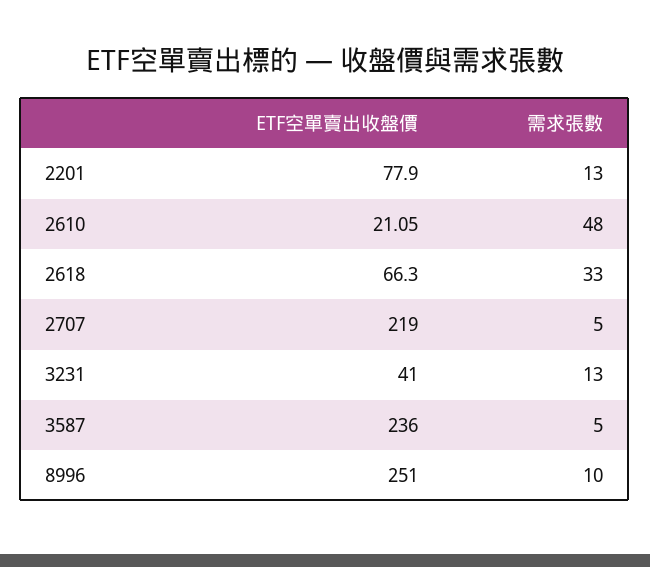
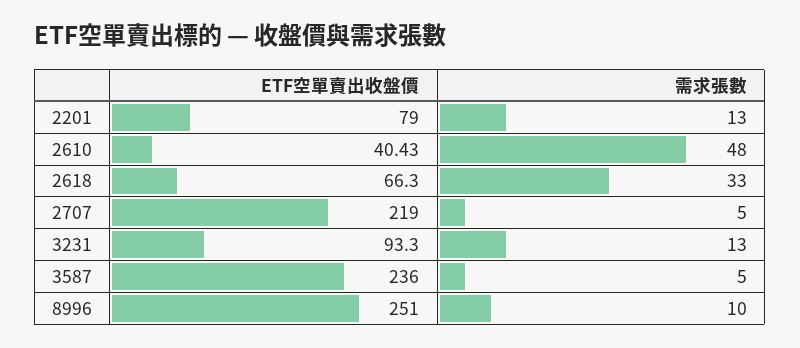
  {
    "ETF空單賣出收盤價": {
-     "2201": 77.9,
+     "2201": 79,
-     "2610": 21.05,
+     "2610": 40.43,
      "2618": 66.3,
      "2707": 219,
-     "3231": 41,
+     "3231": 93.3,
      "3587": 236,
      "8996": 251
    },
    "需求張數": {
      "2201": 13,
      "2610": 48,
      "2618": 33,
      "2707": 5,
      "3231": 13,
      "3587": 5,
      "8996": 10
    }
  }

